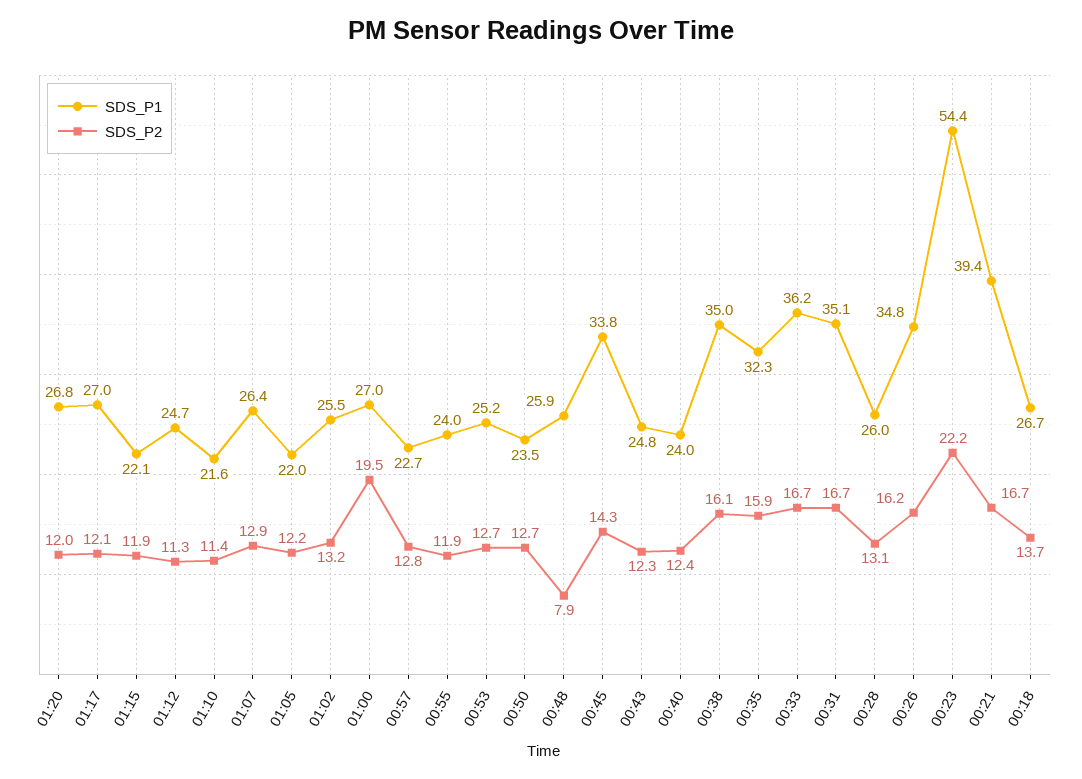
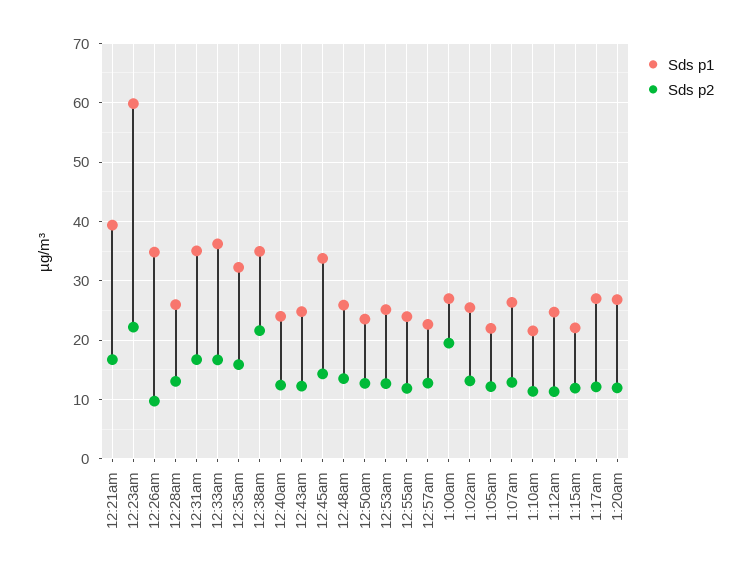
  {
    "SDS_P1": {
      "01:20": 26.8,
      "01:17": 27,
      "01:15": 22.1,
      "01:12": 24.7,
      "01:10": 21.6,
      "01:07": 26.4,
      "01:05": 22,
      "01:02": 25.5,
      "01:00": 27,
      "00:57": 22.7,
      "00:55": 24,
      "00:53": 25.2,
      "00:50": 23.5,
      "00:48": 25.9,
      "00:45": 33.8,
      "00:43": 24.8,
      "00:40": 24,
      "00:38": 35,
      "00:35": 32.3,
      "00:33": 36.2,
      "00:31": 35.1,
      "00:28": 26,
      "00:26": 34.8,
-     "00:23": 54.4,
+     "00:23": 60,
-     "00:21": 39.4,
+     "00:21": 39.4
-     "00:18": 26.7
    },
    "SDS_P2": {
      "01:20": 12,
      "01:17": 12.1,
      "01:15": 11.9,
      "01:12": 11.3,
      "01:10": 11.4,
      "01:07": 12.9,
      "01:05": 12.2,
      "01:02": 13.2,
      "01:00": 19.5,
      "00:57": 12.8,
      "00:55": 11.9,
      "00:53": 12.7,
      "00:50": 12.7,
-     "00:48": 7.9,
+     "00:48": 14,
      "00:45": 14.3,
      "00:43": 12.3,
      "00:40": 12.4,
-     "00:38": 16.1,
+     "00:38": 22,
      "00:35": 15.9,
      "00:33": 16.7,
      "00:31": 16.7,
      "00:28": 13.1,
-     "00:26": 16.2,
+     "00:26": 10,
      "00:23": 22.2,
-     "00:21": 16.7,
+     "00:21": 16.7
-     "00:18": 13.7
    }
  }

